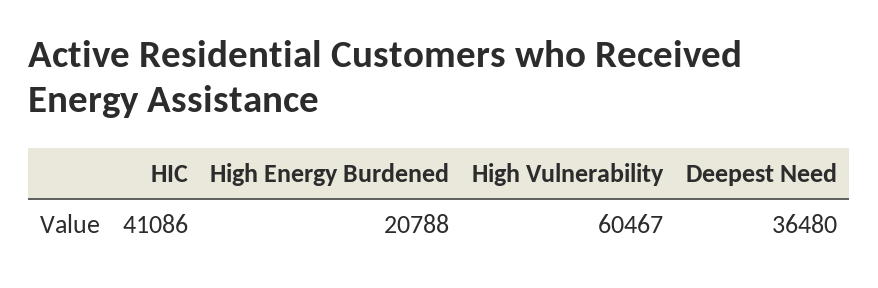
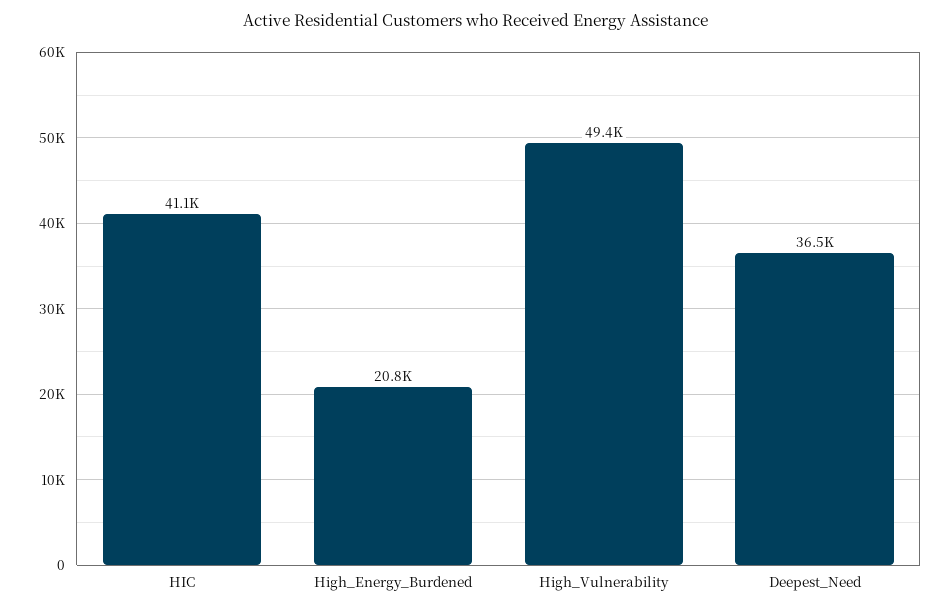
  {
    "HIC": 41086,
    "High Energy Burdened": 20788,
-   "High Vulnerability": 60467,
+   "High Vulnerability": 49400,
    "Deepest Need": 36480
  }

